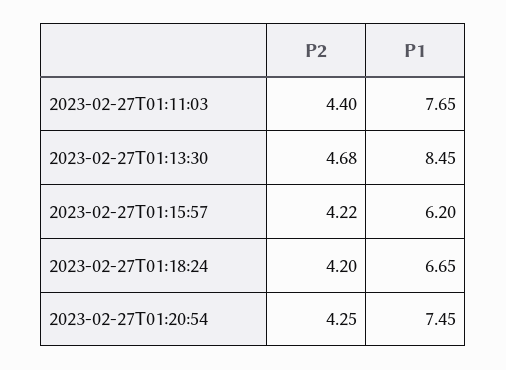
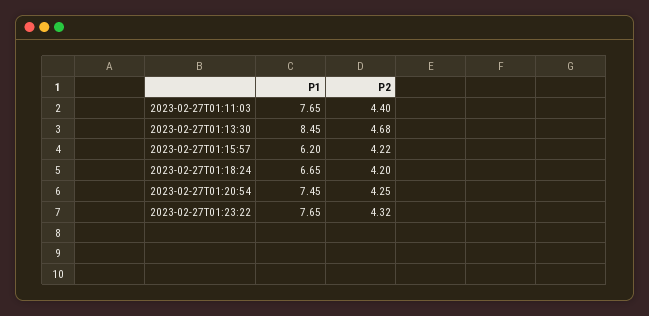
  {
    "P2": {
      "2023-02-27T01:11:03": 4.4,
      "2023-02-27T01:13:30": 4.68,
      "2023-02-27T01:15:57": 4.22,
      "2023-02-27T01:18:24": 4.2,
-     "2023-02-27T01:20:54": 4.25
+     "2023-02-27T01:20:54": 4.25,
+     "2023-02-27T01:23:22": 4.32
    },
    "P1": {
      "2023-02-27T01:11:03": 7.65,
      "2023-02-27T01:13:30": 8.45,
      "2023-02-27T01:15:57": 6.2,
      "2023-02-27T01:18:24": 6.65,
-     "2023-02-27T01:20:54": 7.45
+     "2023-02-27T01:20:54": 7.45,
+     "2023-02-27T01:23:22": 7.65
    }
  }

